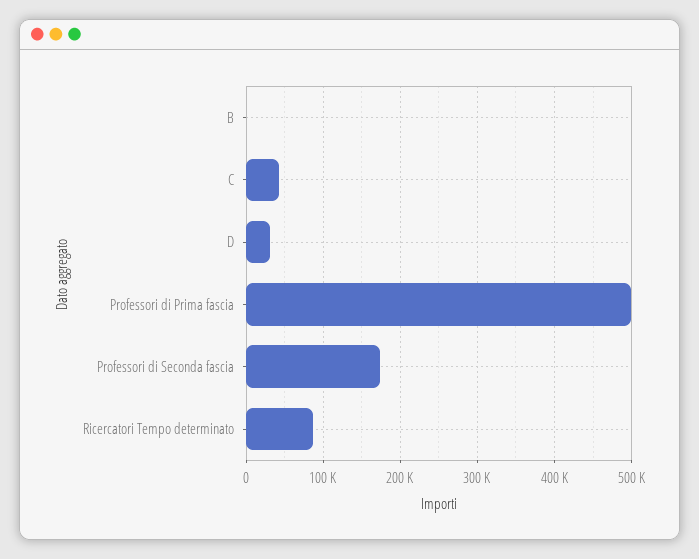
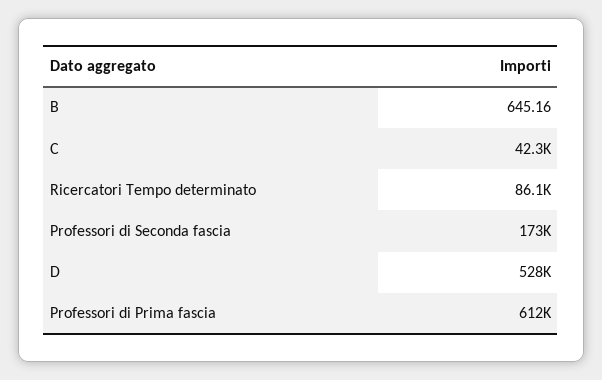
  {
    "B": 645.16,
    "C": 42300,
-   "D": 30000,
+   "D": 528000,
-   "Professori di Prima fascia": 500000,
+   "Professori di Prima fascia": 612000,
    "Professori di Seconda fascia": 173000,
    "Ricercatori Tempo determinato": 86100
  }

